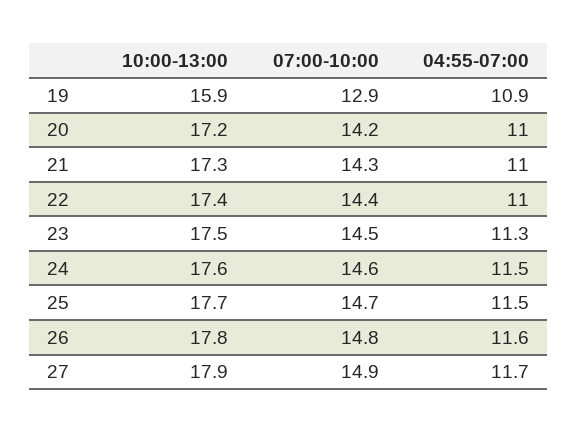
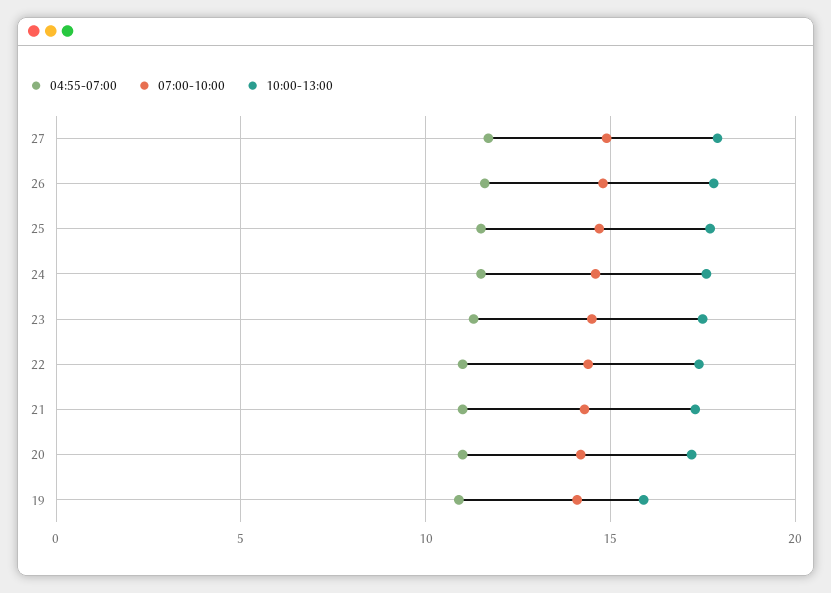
  {
    "10:00-13:00": {
      "19": 15.9,
      "20": 17.2,
      "21": 17.3,
      "22": 17.4,
      "23": 17.5,
      "24": 17.6,
      "25": 17.7,
      "26": 17.8,
      "27": 17.9
    },
    "07:00-10:00": {
-     "19": 12.9,
+     "19": 14,
      "20": 14.2,
      "21": 14.3,
      "22": 14.4,
      "23": 14.5,
      "24": 14.6,
      "25": 14.7,
      "26": 14.8,
      "27": 14.9
    },
    "04:55-07:00": {
      "19": 10.9,
      "20": 11,
      "21": 11,
      "22": 11,
      "23": 11.3,
      "24": 11.5,
      "25": 11.5,
      "26": 11.6,
      "27": 11.7
    }
  }

